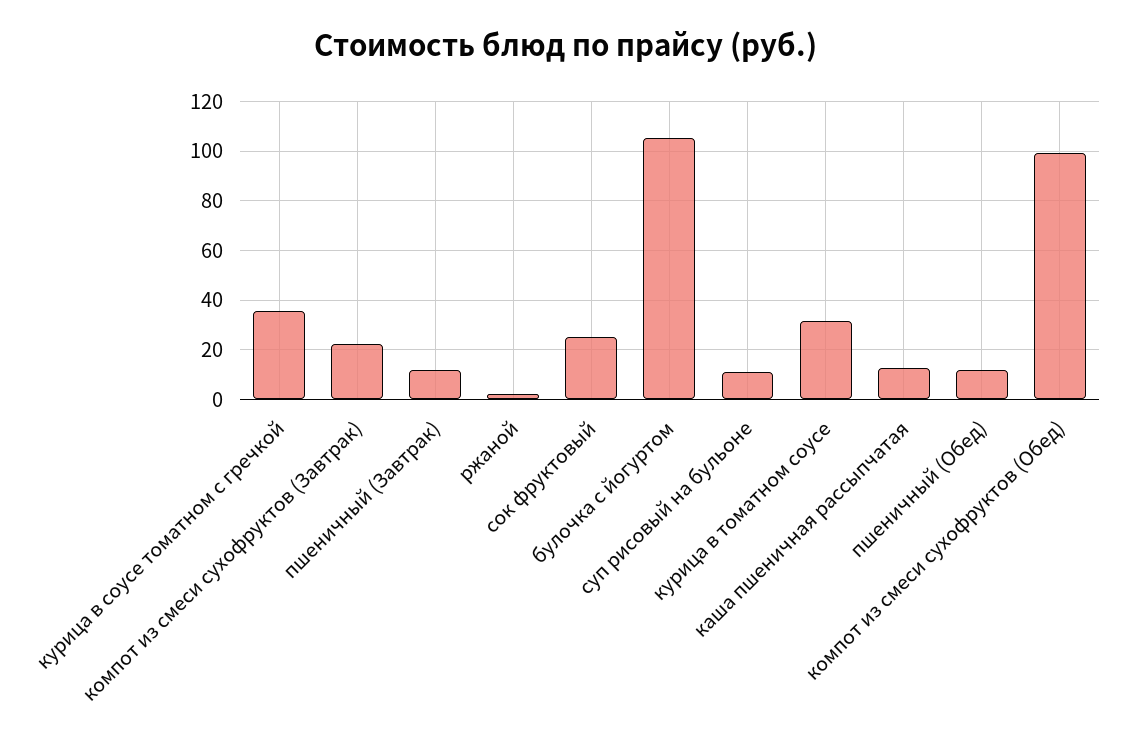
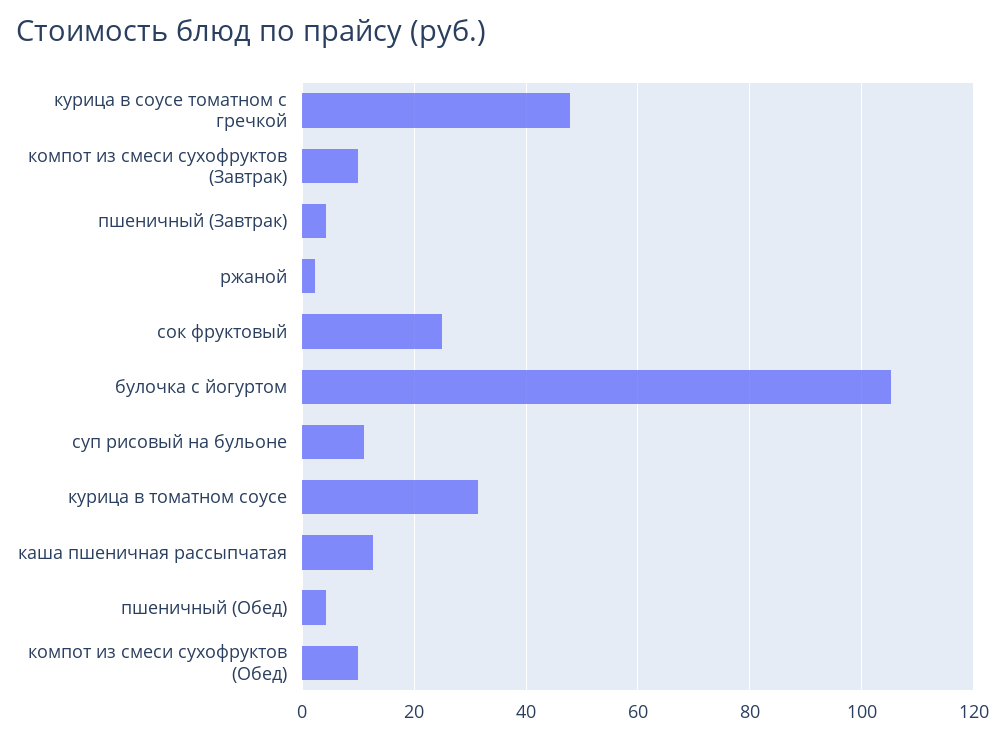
  {
-   "курица в соусе томатном с гречкой": 35,
+   "курица в соусе томатном с гречкой": 48,
-   "компот из смеси сухофруктов (Завтрак)": 22.5,
+   "компот из смеси сухофруктов (Завтрак)": 10,
-   "пшеничный (Завтрак)": 12.5,
+   "пшеничный (Завтрак)": 4,
    "ржаной": 2,
    "сок фруктовый": 26,
    "булочка с йогуртом": 106,
    "суп рисовый на бульоне": 12,
    "курица в томатном соусе": 32,
    "каша пшеничная рассыпчатая": 12,
-   "пшеничный (Обед)": 12.5,
+   "пшеничный (Обед)": 4,
-   "компот из смеси сухофруктов (Обед)": 100
+   "компот из смеси сухофруктов (Обед)": 10
  }

